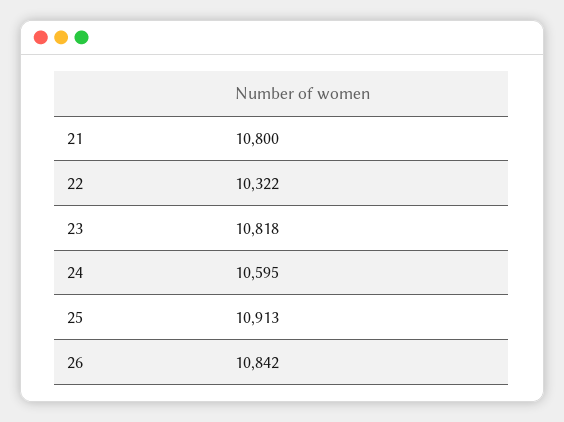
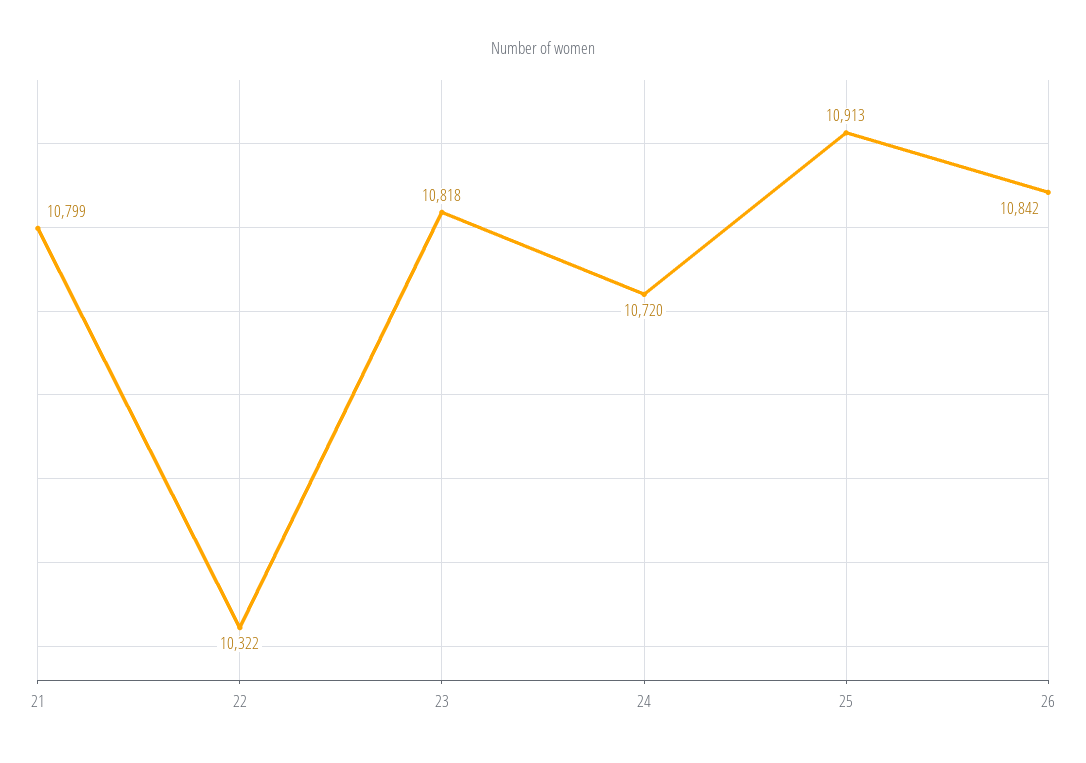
  {
-   "21": 10800,
+   "21": 10799,
    "22": 10322,
    "23": 10818,
-   "24": 10595,
+   "24": 10720,
    "25": 10913,
    "26": 10842
  }

